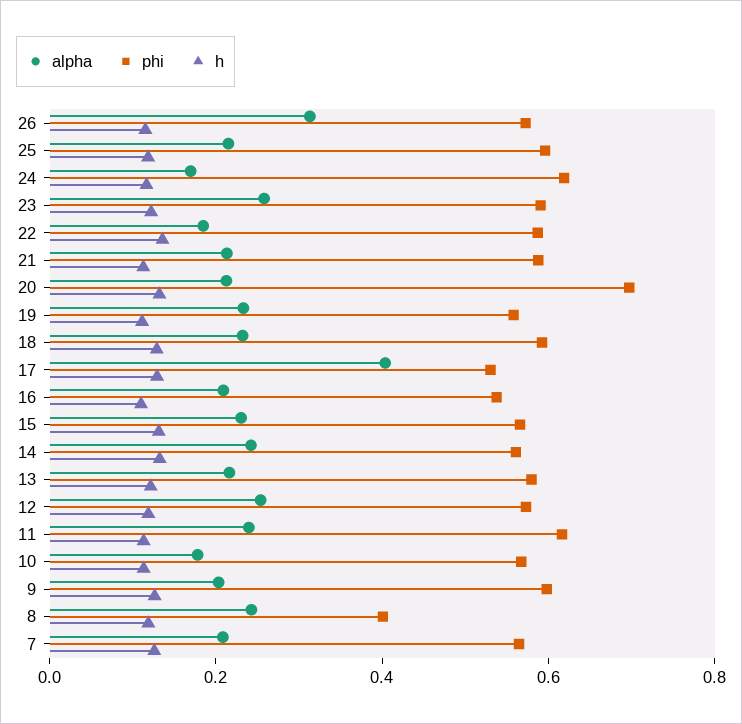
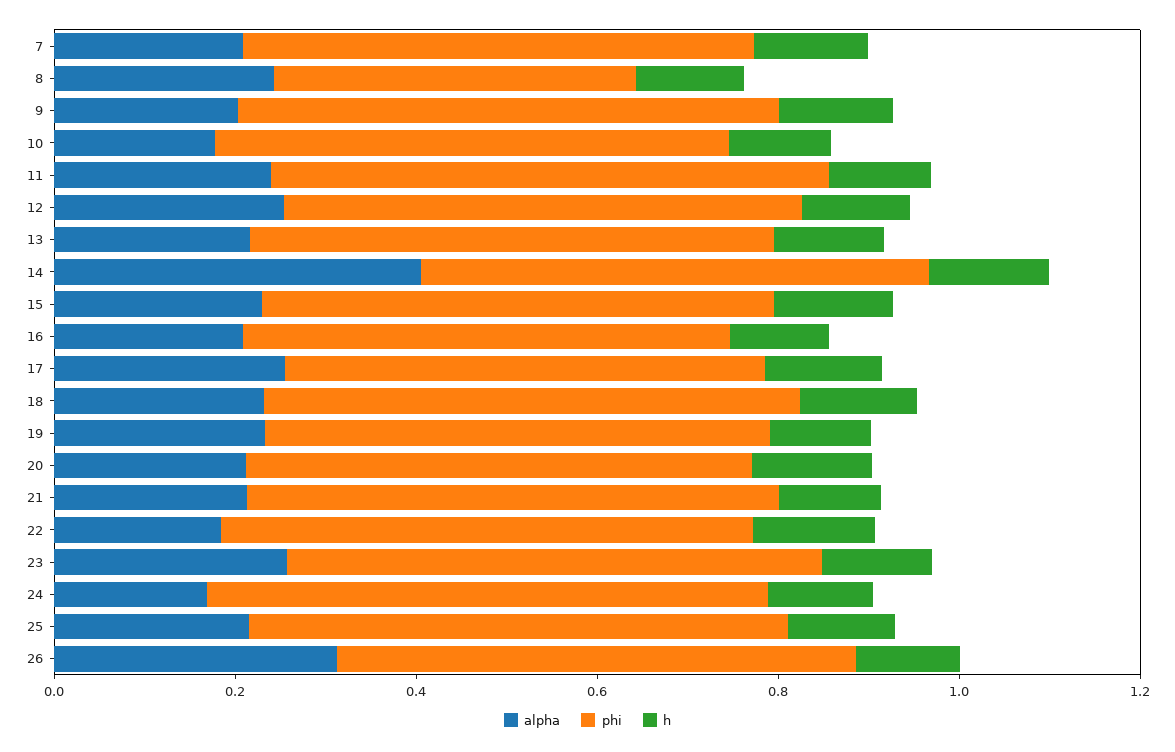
  {
    "alpha": {
      "26": 0.3,
      "25": 0.2,
      "24": 0.15,
      "23": 0.25,
      "22": 0.2,
      "21": 0.2,
      "20": 0.2,
      "19": 0.25,
      "18": 0.25,
-     "17": 0.4,
+     "17": 0.25,
      "16": 0.2,
      "15": 0.25,
-     "14": 0.25,
+     "14": 0.4,
      "13": 0.2,
      "12": 0.25,
      "11": 0.25,
      "10": 0.2,
      "9": 0.2,
      "8": 0.25,
      "7": 0.2
    },
    "phi": {
      "26": 0.55,
      "25": 0.6,
      "24": 0.6,
      "23": 0.6,
      "22": 0.6,
      "21": 0.6,
-     "20": 0.7,
+     "20": 0.55,
      "19": 0.55,
      "18": 0.6,
      "17": 0.55,
      "16": 0.55,
      "15": 0.55,
      "14": 0.55,
      "13": 0.6,
      "12": 0.55,
      "11": 0.6,
      "10": 0.55,
      "9": 0.6,
      "8": 0.4,
      "7": 0.55
    },
    "h": {
      "26": 0.1,
      "25": 0.1,
      "24": 0.1,
      "23": 0.1,
      "22": 0.15,
      "21": 0.1,
      "20": 0.15,
      "19": 0.1,
      "18": 0.15,
      "17": 0.15,
      "16": 0.1,
      "15": 0.15,
      "14": 0.15,
      "13": 0.1,
      "12": 0.1,
      "11": 0.1,
      "10": 0.1,
      "9": 0.15,
      "8": 0.1,
      "7": 0.15
    }
  }

